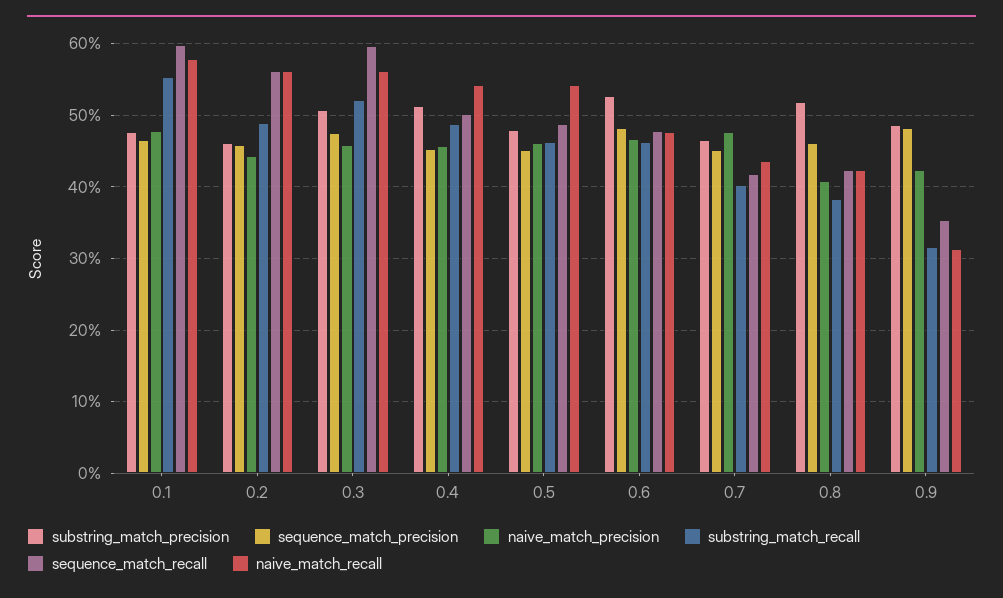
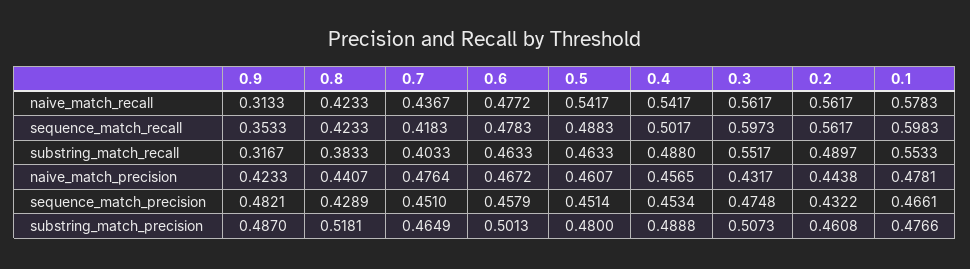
  {
    "substring_match_precision": {
      "0.1": 0.4766,
      "0.2": 0.4608,
      "0.3": 0.5073,
-     "0.4": 0.51,
+     "0.4": 0.4888,
      "0.5": 0.48,
-     "0.6": 0.53,
+     "0.6": 0.5013,
      "0.7": 0.4649,
      "0.8": 0.5181,
      "0.9": 0.487
    },
    "sequence_match_precision": {
      "0.1": 0.4661,
-     "0.2": 0.46,
+     "0.2": 0.4322,
      "0.3": 0.4748,
      "0.4": 0.4534,
      "0.5": 0.4514,
-     "0.6": 0.48,
+     "0.6": 0.4579,
      "0.7": 0.451,
-     "0.8": 0.46,
+     "0.8": 0.4289,
      "0.9": 0.4821
    },
    "naive_match_precision": {
      "0.1": 0.4781,
      "0.2": 0.4438,
-     "0.3": 0.46,
+     "0.3": 0.4317,
      "0.4": 0.4565,
      "0.5": 0.4607,
      "0.6": 0.4672,
      "0.7": 0.4764,
-     "0.8": 0.41,
+     "0.8": 0.4407,
      "0.9": 0.4233
    },
    "substring_match_recall": {
      "0.1": 0.5533,
      "0.2": 0.4897,
-     "0.3": 0.52,
+     "0.3": 0.5517,
      "0.4": 0.488,
      "0.5": 0.4633,
      "0.6": 0.4633,
      "0.7": 0.4033,
      "0.8": 0.3833,
      "0.9": 0.3167
    },
    "sequence_match_recall": {
      "0.1": 0.5983,
      "0.2": 0.5617,
      "0.3": 0.5973,
      "0.4": 0.5017,
      "0.5": 0.4883,
      "0.6": 0.4783,
      "0.7": 0.4183,
      "0.8": 0.4233,
      "0.9": 0.3533
    },
    "naive_match_recall": {
      "0.1": 0.5783,
      "0.2": 0.5617,
      "0.3": 0.5617,
      "0.4": 0.5417,
      "0.5": 0.5417,
      "0.6": 0.4772,
      "0.7": 0.4367,
      "0.8": 0.4233,
      "0.9": 0.3133
    }
  }

